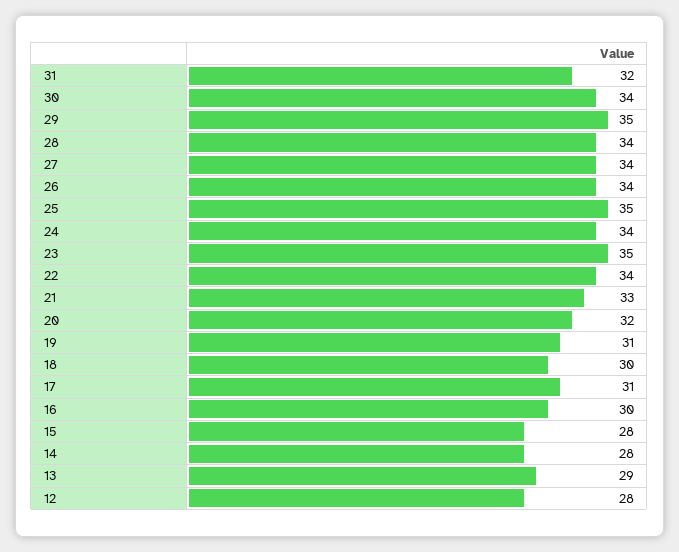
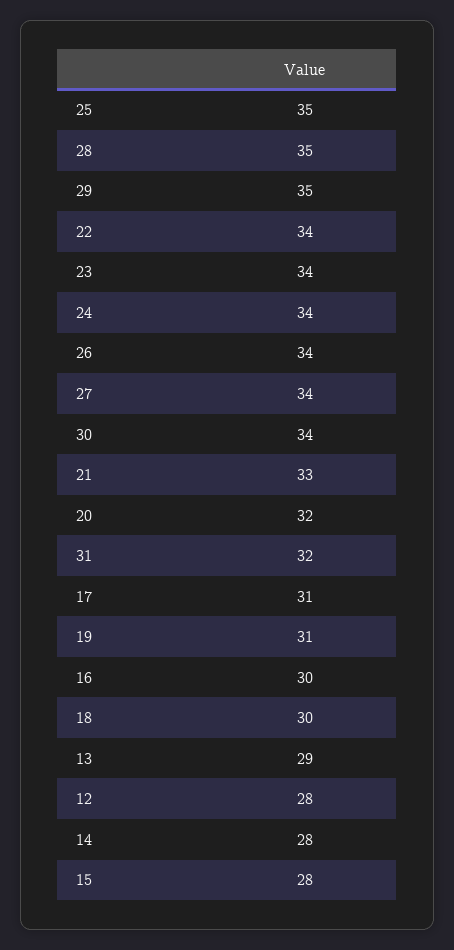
  {
    "31": 32,
    "30": 34,
    "29": 35,
-   "28": 34,
+   "28": 35,
    "27": 34,
    "26": 34,
    "25": 35,
    "24": 34,
-   "23": 35,
+   "23": 34,
    "22": 34,
    "21": 33,
    "20": 32,
    "19": 31,
    "18": 30,
    "17": 31,
    "16": 30,
    "15": 28,
    "14": 28,
    "13": 29,
    "12": 28
  }

